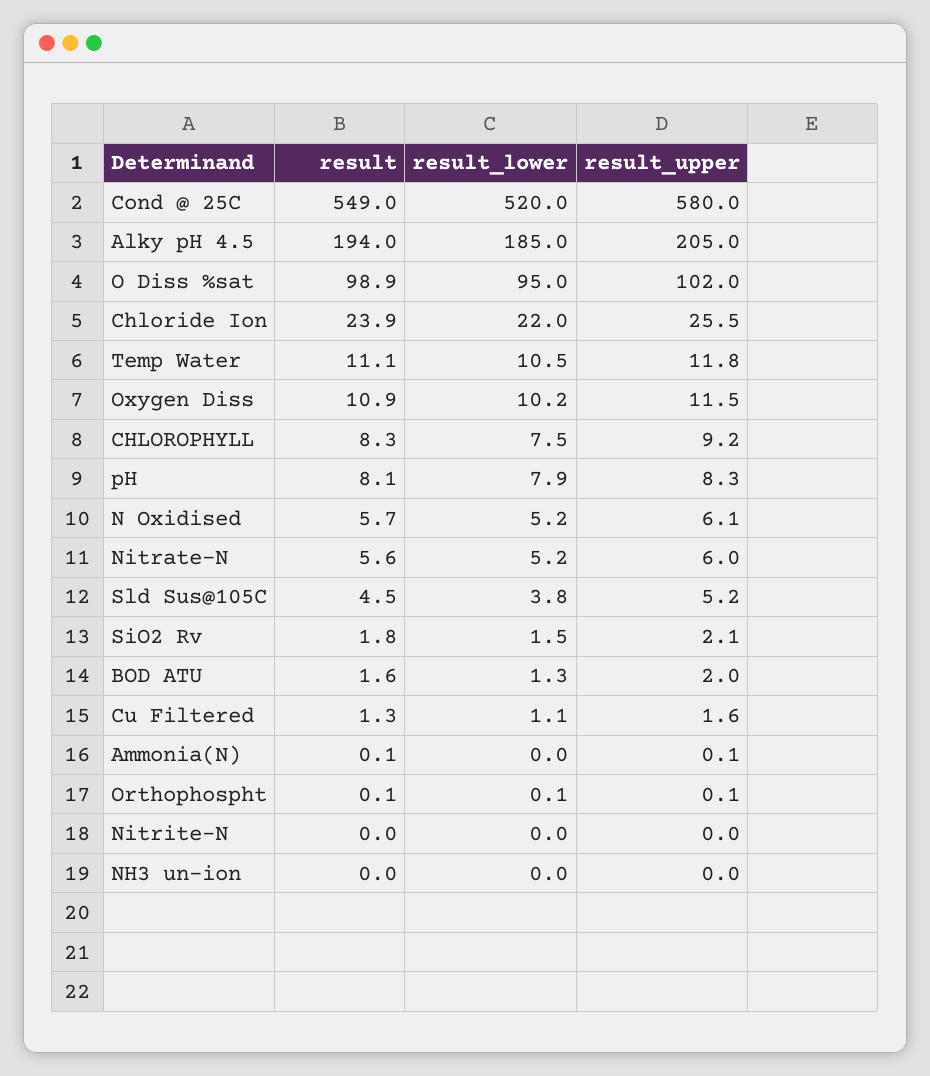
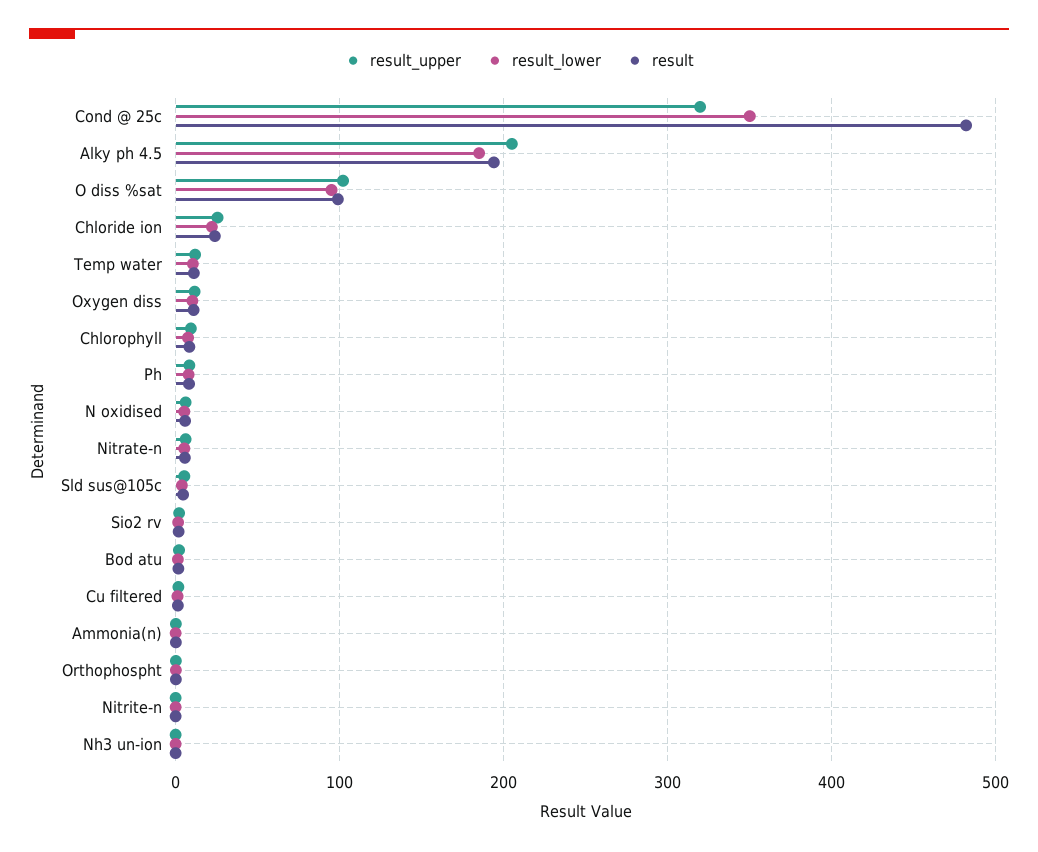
  {
    "result": {
-     "Cond @ 25C": 549,
+     "Cond @ 25C": 480,
      "Alky pH 4.5": 194,
      "O Diss %sat": 98.9,
      "Chloride Ion": 23.9,
      "Temp Water": 11.1,
      "Oxygen Diss": 10.9,
      "CHLOROPHYLL": 8.3,
      "pH": 8.1,
      "N Oxidised": 5.7,
      "Nitrate-N": 5.6,
      "Sld Sus@105C": 4.5,
      "SiO2 Rv": 1.8,
      "BOD ATU": 1.6,
      "Cu Filtered": 1.3,
      "Ammonia(N)": 0.1,
      "Orthophospht": 0.1,
      "Nitrite-N": 0,
      "NH3 un-ion": 0
    },
    "result_lower": {
-     "Cond @ 25C": 520,
+     "Cond @ 25C": 350,
      "Alky pH 4.5": 185,
      "O Diss %sat": 95,
      "Chloride Ion": 22,
      "Temp Water": 10.5,
      "Oxygen Diss": 10.2,
      "CHLOROPHYLL": 7.5,
      "pH": 7.9,
      "N Oxidised": 5.2,
      "Nitrate-N": 5.2,
      "Sld Sus@105C": 3.8,
      "SiO2 Rv": 1.5,
      "BOD ATU": 1.3,
      "Cu Filtered": 1.1,
      "Ammonia(N)": 0,
      "Orthophospht": 0.1,
      "Nitrite-N": 0,
      "NH3 un-ion": 0
    },
    "result_upper": {
-     "Cond @ 25C": 580,
+     "Cond @ 25C": 320,
      "Alky pH 4.5": 205,
      "O Diss %sat": 102,
      "Chloride Ion": 25.5,
      "Temp Water": 11.8,
      "Oxygen Diss": 11.5,
      "CHLOROPHYLL": 9.2,
      "pH": 8.3,
      "N Oxidised": 6.1,
      "Nitrate-N": 6,
      "Sld Sus@105C": 5.2,
      "SiO2 Rv": 2.1,
      "BOD ATU": 2,
      "Cu Filtered": 1.6,
      "Ammonia(N)": 0.1,
      "Orthophospht": 0.1,
      "Nitrite-N": 0,
      "NH3 un-ion": 0
    }
  }

